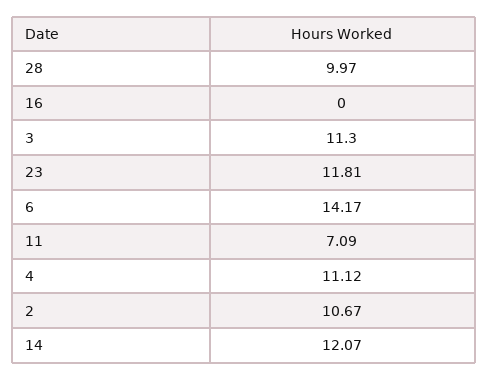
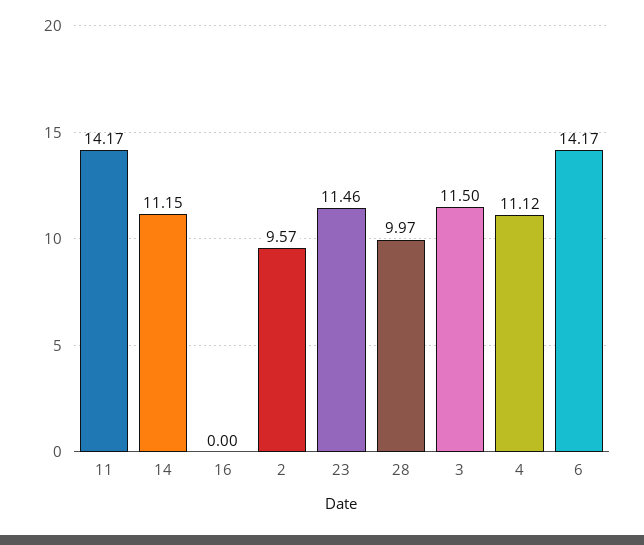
  {
    "28": 9.97,
    "16": 0,
-   "3": 11.3,
+   "3": 11.5,
-   "23": 11.81,
+   "23": 11.46,
    "6": 14.17,
-   "11": 7.09,
+   "11": 14.17,
    "4": 11.12,
-   "2": 10.67,
+   "2": 9.57,
-   "14": 12.07
+   "14": 11.15
  }

